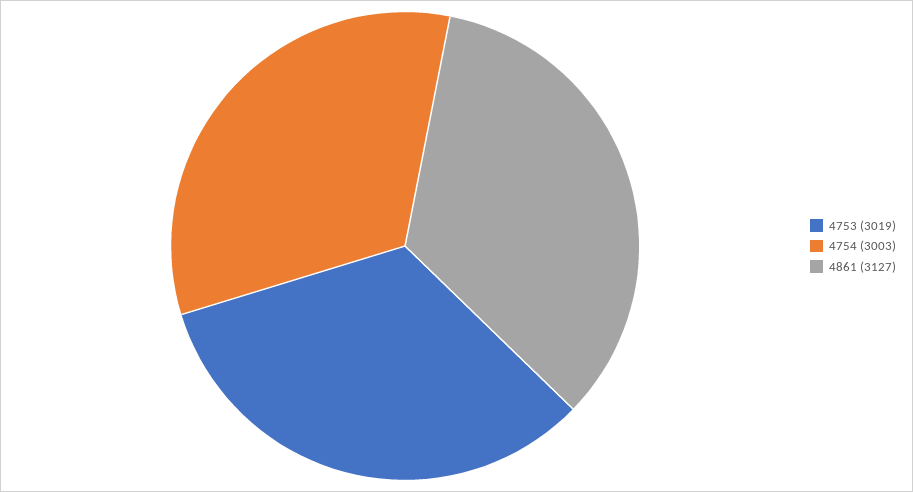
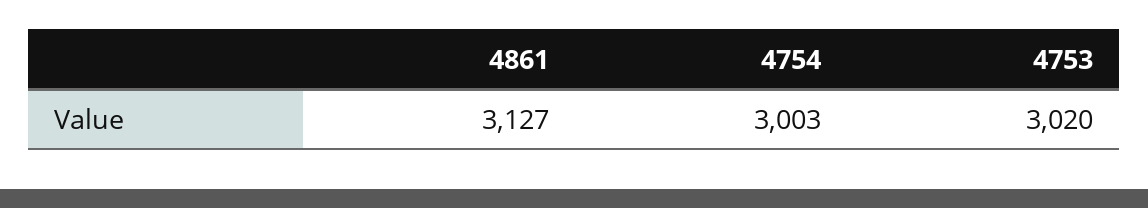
  {
-   "4753": 3019,
+   "4753": 3020,
    "4754": 3003,
    "4861": 3127
  }

